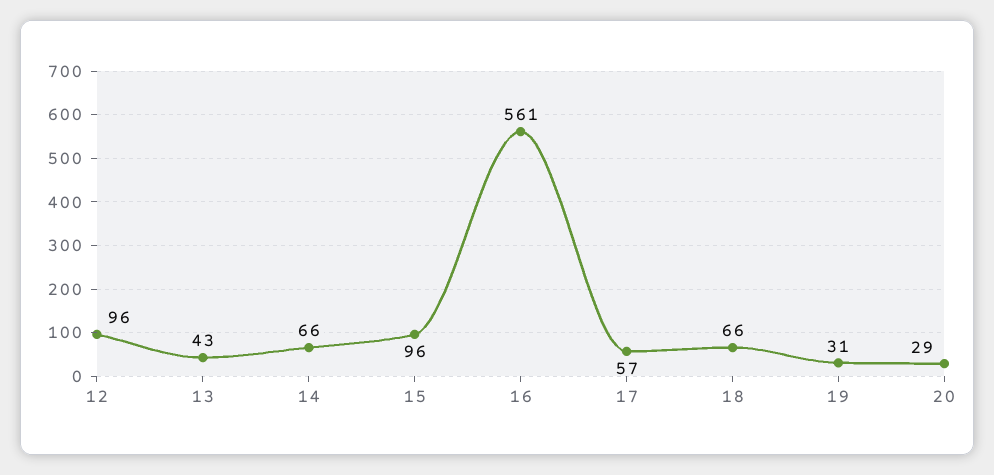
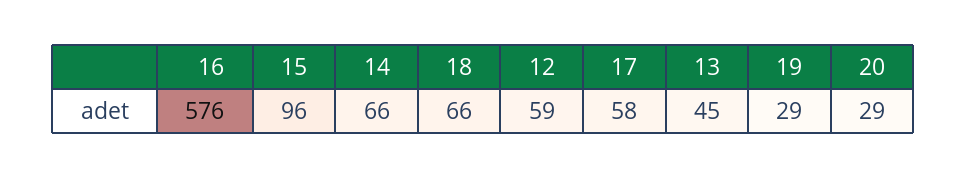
  {
-   "12": 96,
+   "12": 59,
-   "13": 43,
+   "13": 45,
    "14": 66,
    "15": 96,
-   "16": 561,
+   "16": 576,
-   "17": 57,
+   "17": 58,
    "18": 66,
-   "19": 31,
+   "19": 29,
    "20": 29
  }

